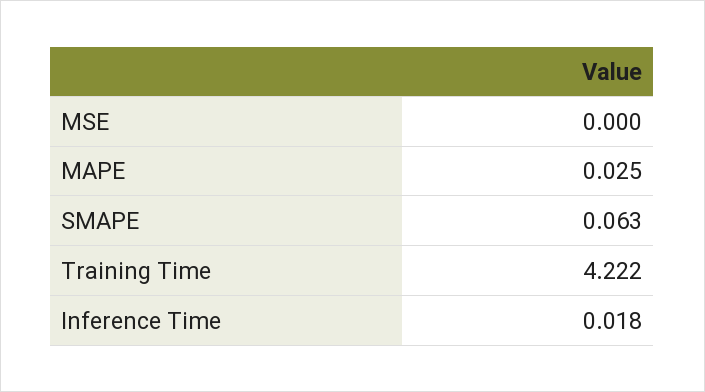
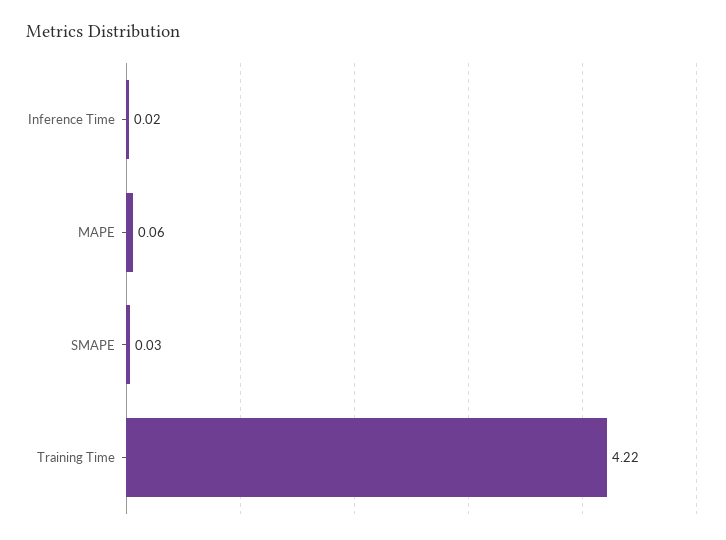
  {
-   "MSE": 0,
-   "MAPE": 0.025,
+   "MAPE": 0.06,
-   "SMAPE": 0.063,
+   "SMAPE": 0.03,
    "Training Time": 4.222,
    "Inference Time": 0.018
  }

